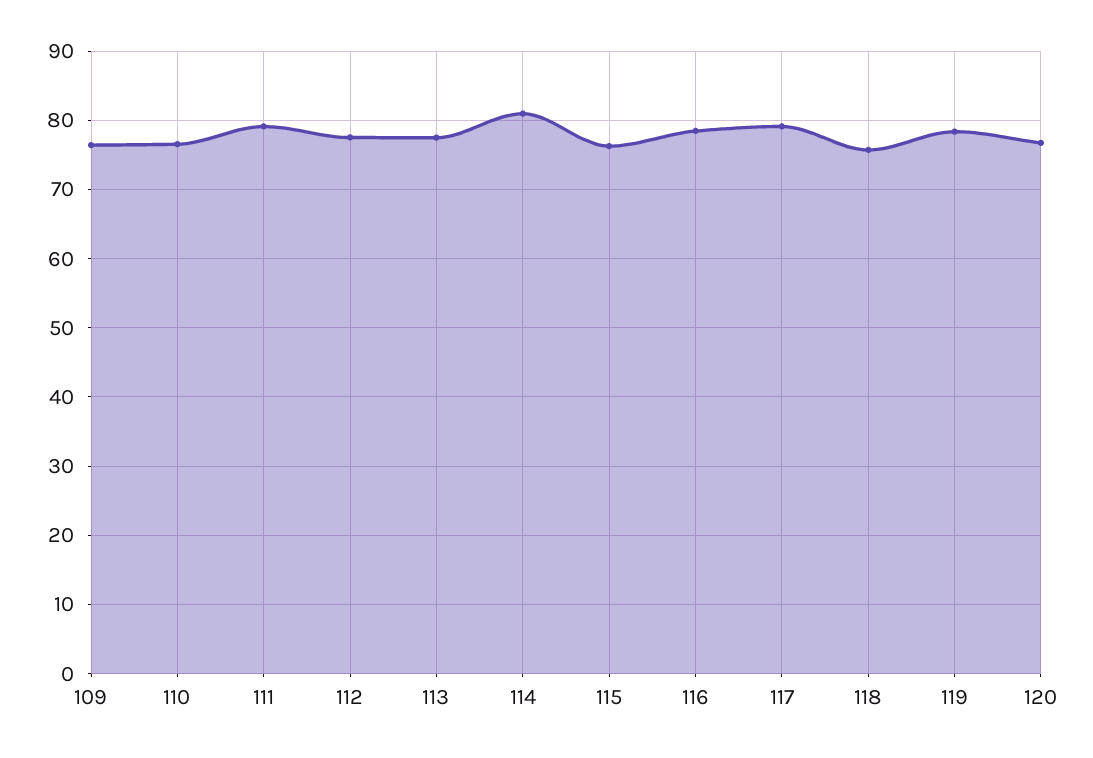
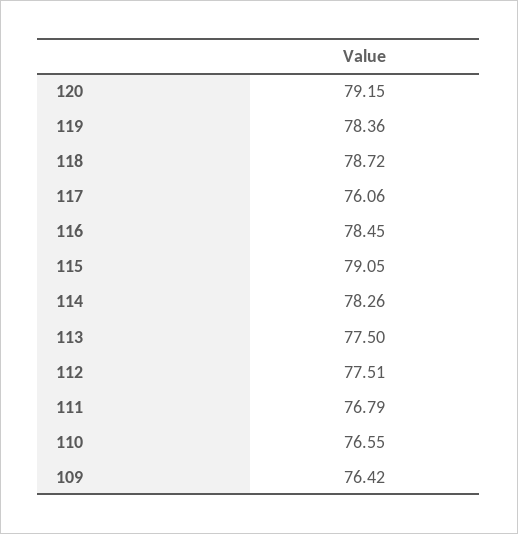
  {
    "109": 76.42,
    "110": 76.55,
-   "111": 79,
+   "111": 76.79,
    "112": 77.51,
    "113": 77.5,
-   "114": 81,
+   "114": 78.26,
-   "115": 76,
+   "115": 79.05,
    "116": 78.45,
-   "117": 79,
+   "117": 76.06,
-   "118": 76,
+   "118": 78.72,
    "119": 78.36,
-   "120": 77
+   "120": 79.15
  }

